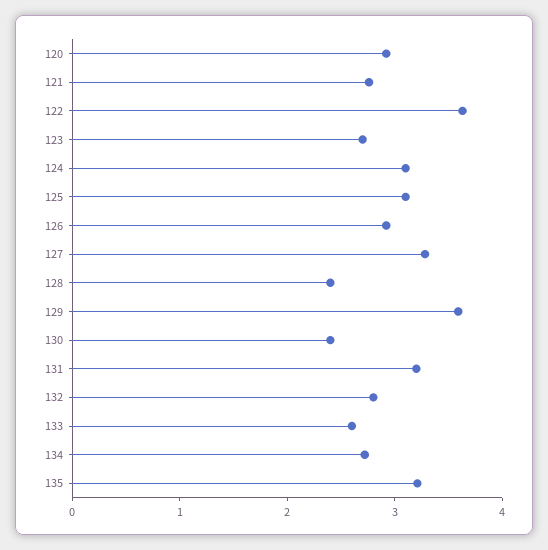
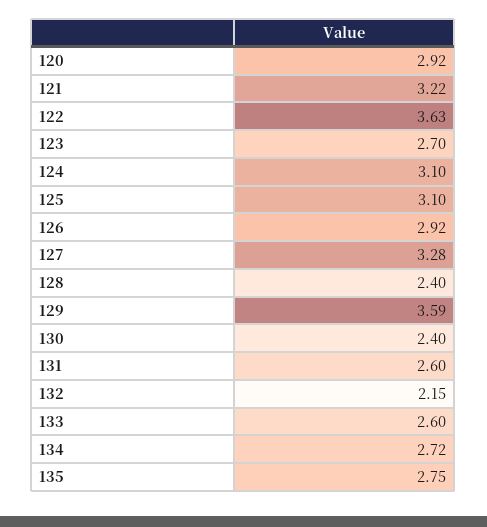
  {
    "120": 2.92,
-   "121": 2.8,
+   "121": 3.22,
    "122": 3.63,
    "123": 2.7,
    "124": 3.1,
    "125": 3.1,
    "126": 2.92,
    "127": 3.28,
    "128": 2.4,
    "129": 3.59,
    "130": 2.4,
-   "131": 3.2,
+   "131": 2.6,
-   "132": 2.8,
+   "132": 2.15,
    "133": 2.6,
    "134": 2.72,
-   "135": 3.2
+   "135": 2.75
  }

